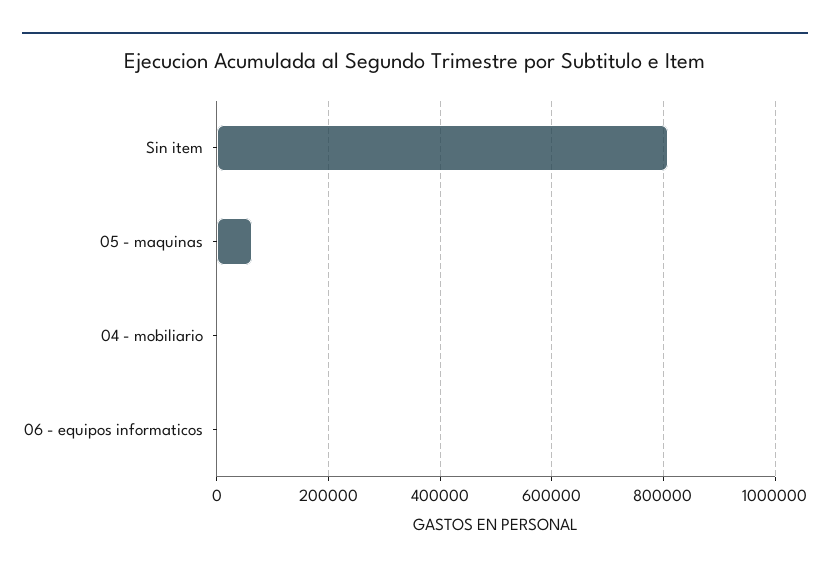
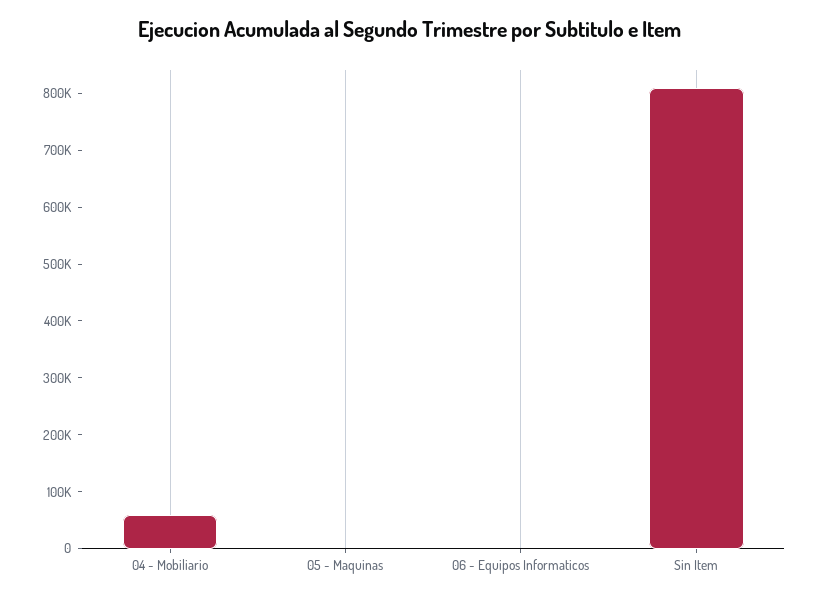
  {
    "Sin item": 800000,
-   "05 - maquinas": 60000,
+   "05 - maquinas": 0,
-   "04 - mobiliario": 0,
+   "04 - mobiliario": 60000,
    "06 - equipos informaticos": 0
  }

